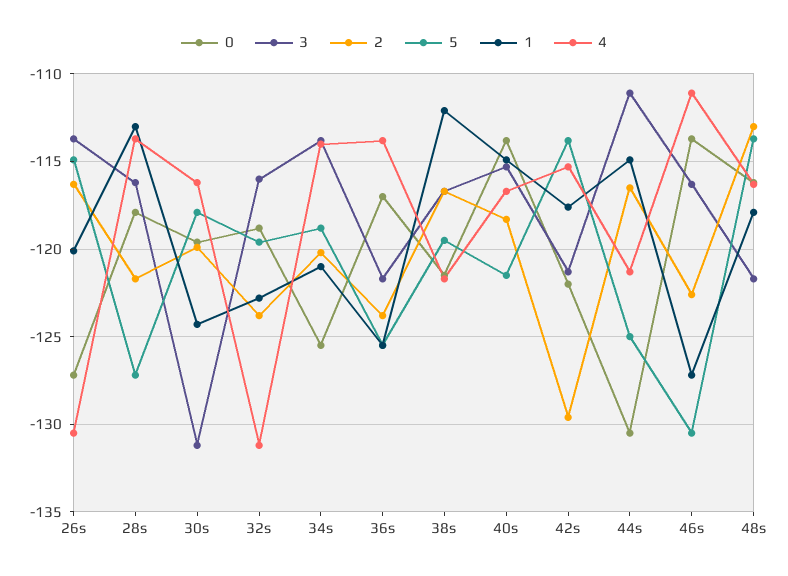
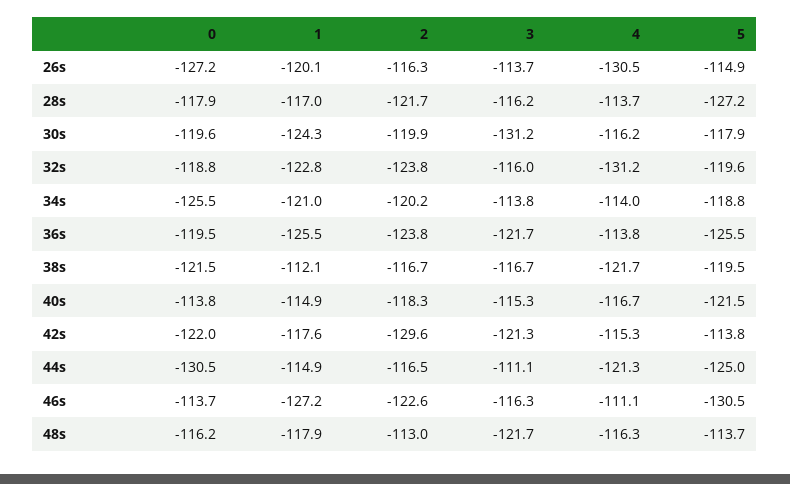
  {
    "0": {
      "26s": -127.2,
      "28s": -117.9,
      "30s": -119.6,
      "32s": -118.8,
      "34s": -125.5,
-     "36s": -117,
+     "36s": -119.5,
      "38s": -121.5,
      "40s": -113.8,
      "42s": -122,
      "44s": -130.5,
      "46s": -113.7,
      "48s": -116.2
    },
    "3": {
      "26s": -113.7,
      "28s": -116.2,
      "30s": -131.2,
      "32s": -116,
      "34s": -113.8,
      "36s": -121.7,
      "38s": -116.7,
      "40s": -115.3,
      "42s": -121.3,
      "44s": -111.1,
      "46s": -116.3,
      "48s": -121.7
    },
    "2": {
      "26s": -116.3,
      "28s": -121.7,
      "30s": -119.9,
      "32s": -123.8,
      "34s": -120.2,
      "36s": -123.8,
      "38s": -116.7,
      "40s": -118.3,
      "42s": -129.6,
      "44s": -116.5,
      "46s": -122.6,
      "48s": -113
    },
    "5": {
      "26s": -114.9,
      "28s": -127.2,
      "30s": -117.9,
      "32s": -119.6,
      "34s": -118.8,
      "36s": -125.5,
      "38s": -119.5,
      "40s": -121.5,
      "42s": -113.8,
      "44s": -125,
      "46s": -130.5,
      "48s": -113.7
    },
    "1": {
      "26s": -120.1,
-     "28s": -113,
+     "28s": -117,
      "30s": -124.3,
      "32s": -122.8,
      "34s": -121,
      "36s": -125.5,
      "38s": -112.1,
      "40s": -114.9,
      "42s": -117.6,
      "44s": -114.9,
      "46s": -127.2,
      "48s": -117.9
    },
    "4": {
      "26s": -130.5,
      "28s": -113.7,
      "30s": -116.2,
      "32s": -131.2,
      "34s": -114,
      "36s": -113.8,
      "38s": -121.7,
      "40s": -116.7,
      "42s": -115.3,
      "44s": -121.3,
      "46s": -111.1,
      "48s": -116.3
    }
  }

